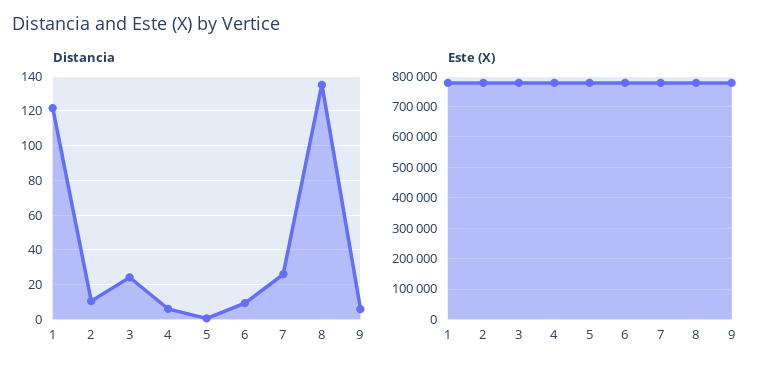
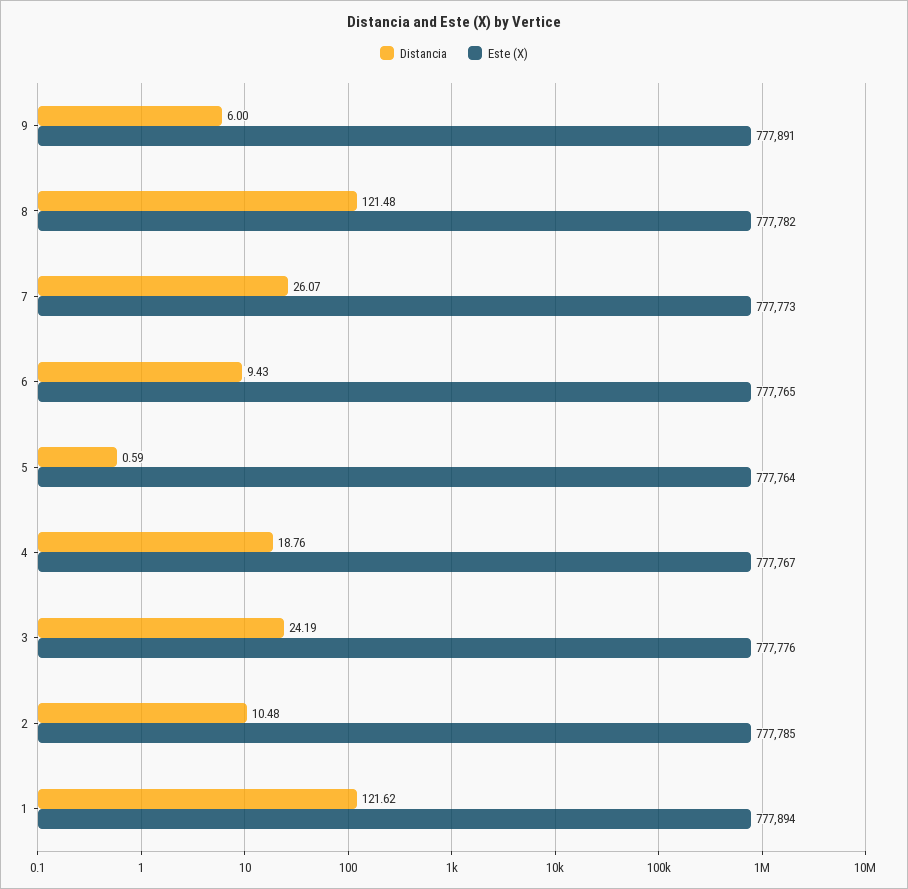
  {
    "Distancia": {
      "1": 121.62,
      "2": 10.48,
      "3": 24.19,
-     "4": 5,
+     "4": 18.76,
      "5": 0.59,
      "6": 9.43,
      "7": 26.07,
-     "8": 135,
+     "8": 121.48,
      "9": 6
    },
    "Este (X)": {
      "1": 777894,
      "2": 777785,
      "3": 777776,
      "4": 777767,
      "5": 777764,
      "6": 777765,
      "7": 777773,
      "8": 777782,
      "9": 777891
    }
  }

